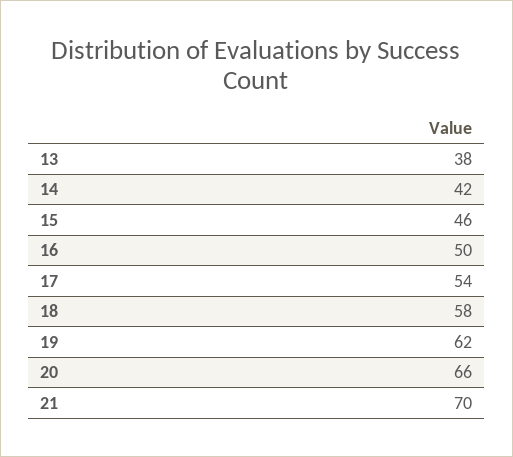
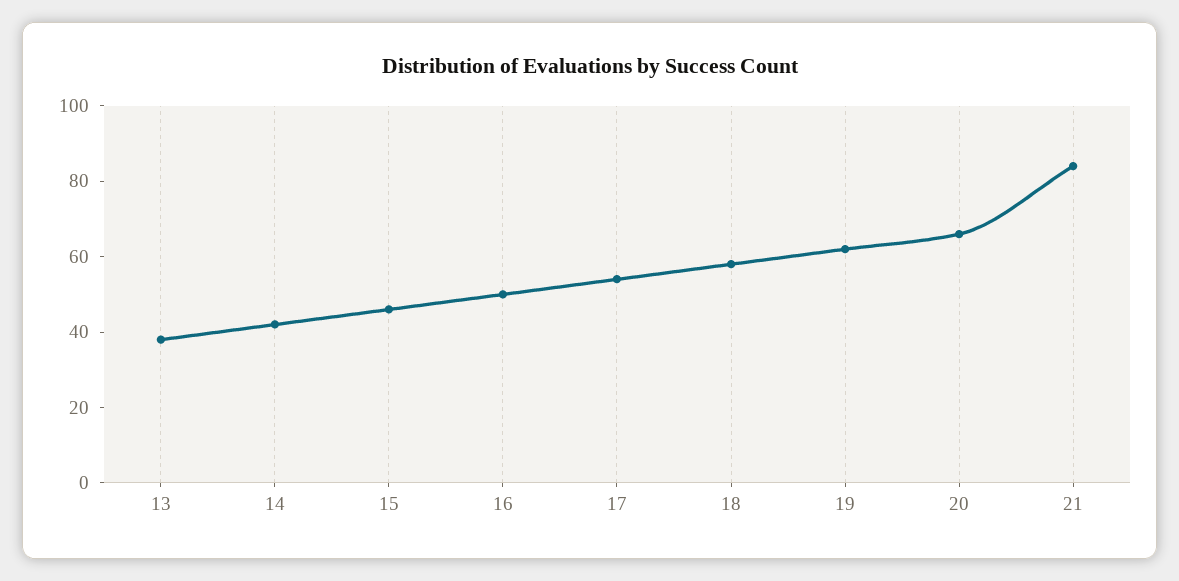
  {
    "13": 38,
    "14": 42,
    "15": 46,
    "16": 50,
    "17": 54,
    "18": 58,
    "19": 62,
    "20": 66,
-   "21": 70
+   "21": 85
  }

